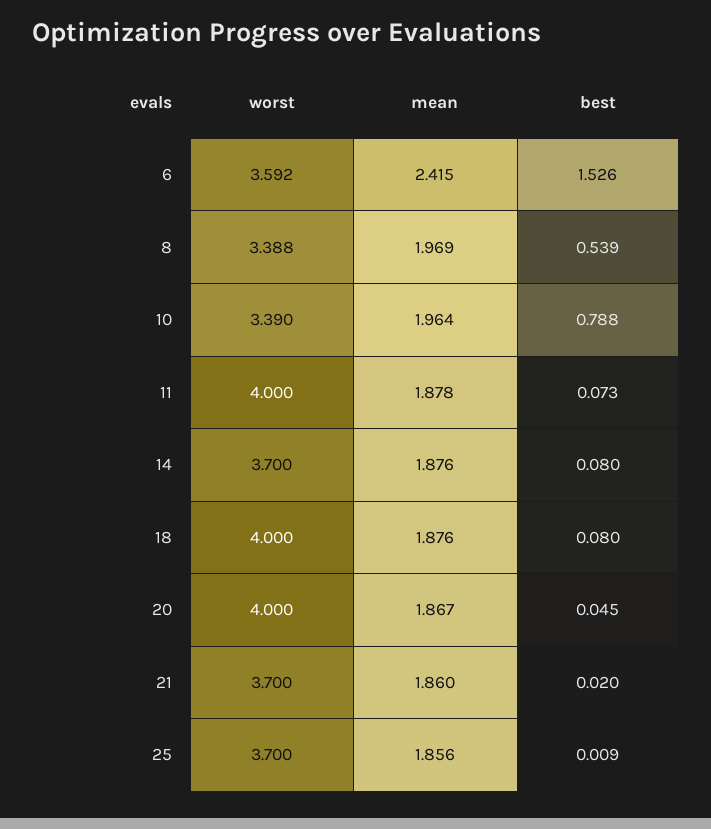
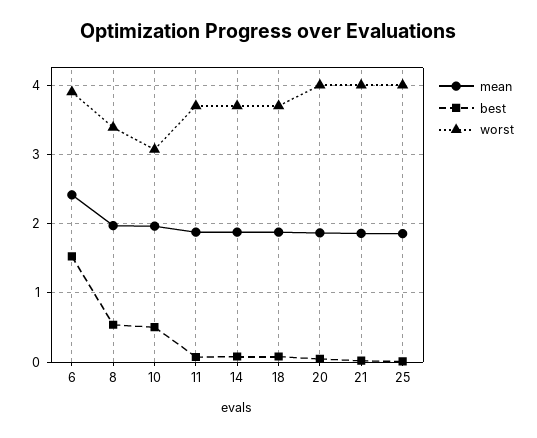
  {
    "worst": {
-     "6": 3.592,
+     "6": 3.9,
      "8": 3.388,
-     "10": 3.39,
+     "10": 3.1,
-     "11": 4,
+     "11": 3.7,
      "14": 3.7,
-     "18": 4,
+     "18": 3.7,
      "20": 4,
-     "21": 3.7,
+     "21": 4,
-     "25": 3.7
+     "25": 4
    },
    "mean": {
      "6": 2.415,
      "8": 1.969,
      "10": 1.964,
      "11": 1.878,
      "14": 1.876,
      "18": 1.876,
      "20": 1.867,
      "21": 1.86,
      "25": 1.856
    },
    "best": {
      "6": 1.526,
      "8": 0.539,
-     "10": 0.788,
+     "10": 0.5,
      "11": 0.073,
      "14": 0.08,
      "18": 0.08,
      "20": 0.045,
      "21": 0.02,
      "25": 0.009
    }
  }

